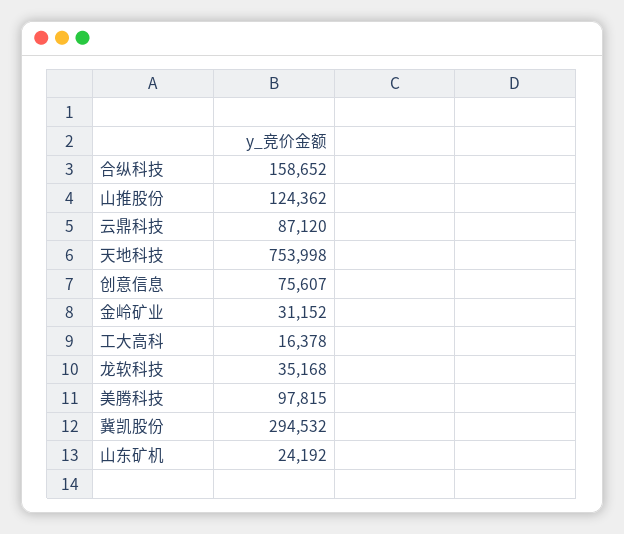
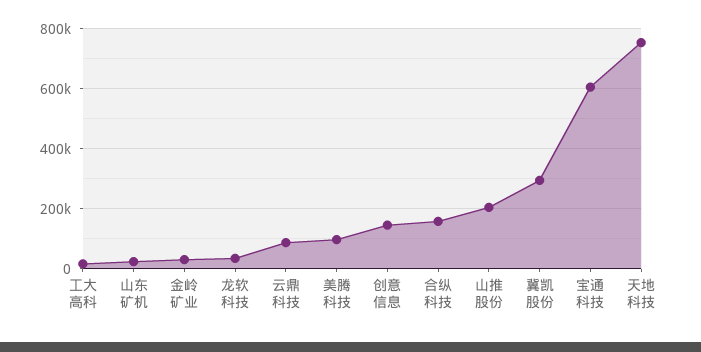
  {
    "合纵科技": 158652,
-   "山推股份": 124362,
+   "山推股份": 200000,
    "云鼎科技": 87120,
    "天地科技": 753998,
-   "创意信息": 75607,
+   "创意信息": 140000,
    "金岭矿业": 31152,
    "工大高科": 16378,
    "龙软科技": 35168,
    "美腾科技": 97815,
    "冀凯股份": 294532,
-   "山东矿机": 24192
+   "山东矿机": 24192,
+   "宝通科技": 600000
  }

